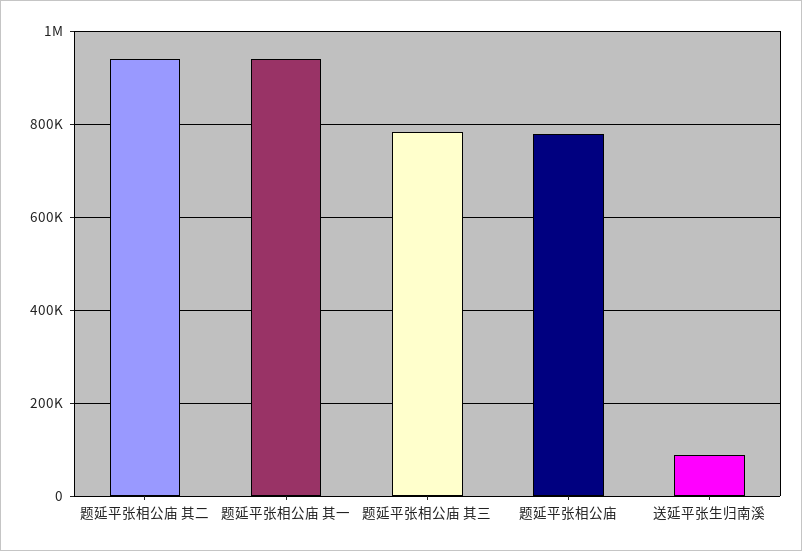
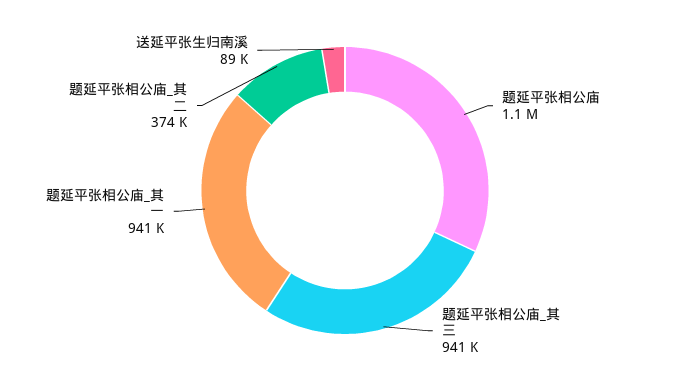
  {
-   "题延平张相公庙 其二": 940000,
+   "题延平张相公庙 其二": 374000,
    "题延平张相公庙 其一": 941000,
-   "题延平张相公庙 其三": 780000,
+   "题延平张相公庙 其三": 941000,
-   "题延平张相公庙": 780000,
+   "题延平张相公庙": 1100000,
    "送延平张生归南溪": 89000
  }

